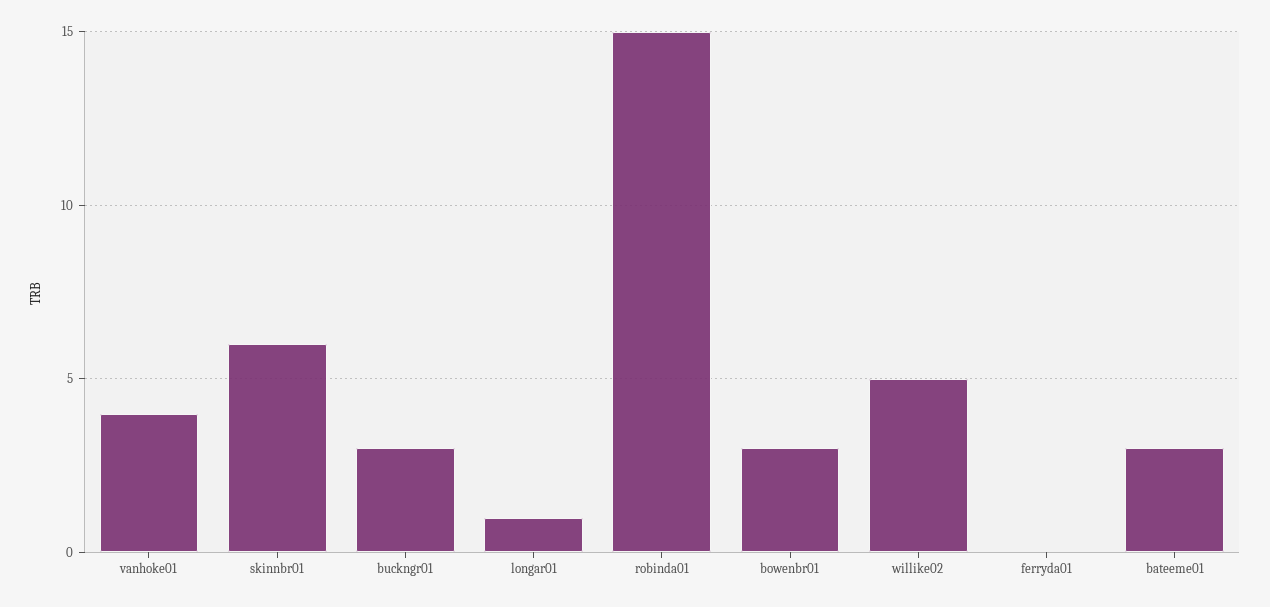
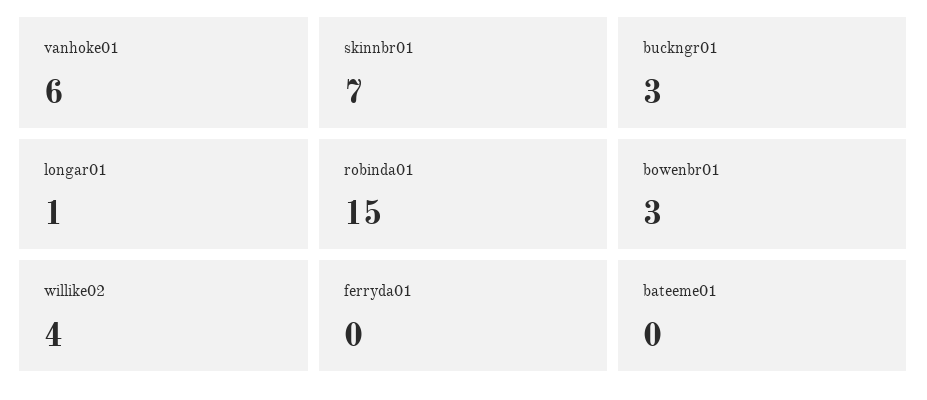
  {
-   "vanhoke01": 4,
+   "vanhoke01": 6,
-   "skinnbr01": 6,
+   "skinnbr01": 7,
    "buckngr01": 3,
    "longar01": 1,
    "robinda01": 15,
    "bowenbr01": 3,
-   "willike02": 5,
+   "willike02": 4,
    "ferryda01": 0,
-   "bateeme01": 3
+   "bateeme01": 0
  }

